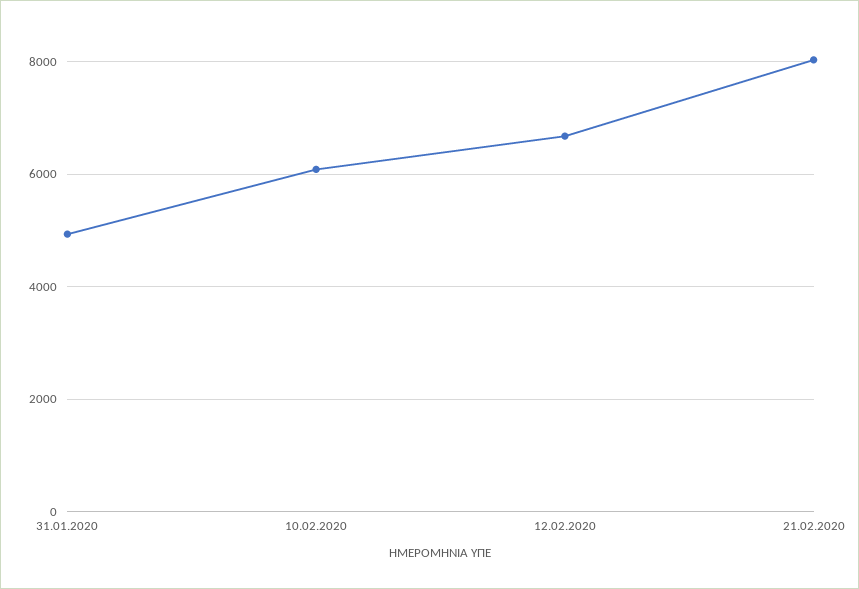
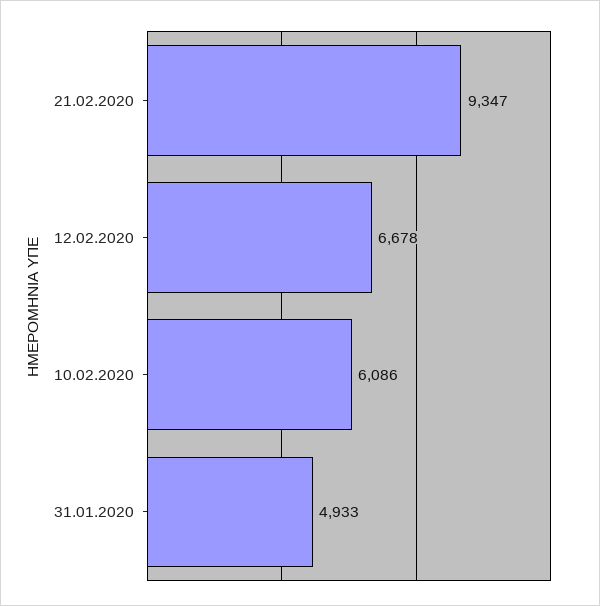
  {
    "31.01.2020": 4933,
    "10.02.2020": 6086,
    "12.02.2020": 6678,
-   "21.02.2020": 8000
+   "21.02.2020": 9347
  }

